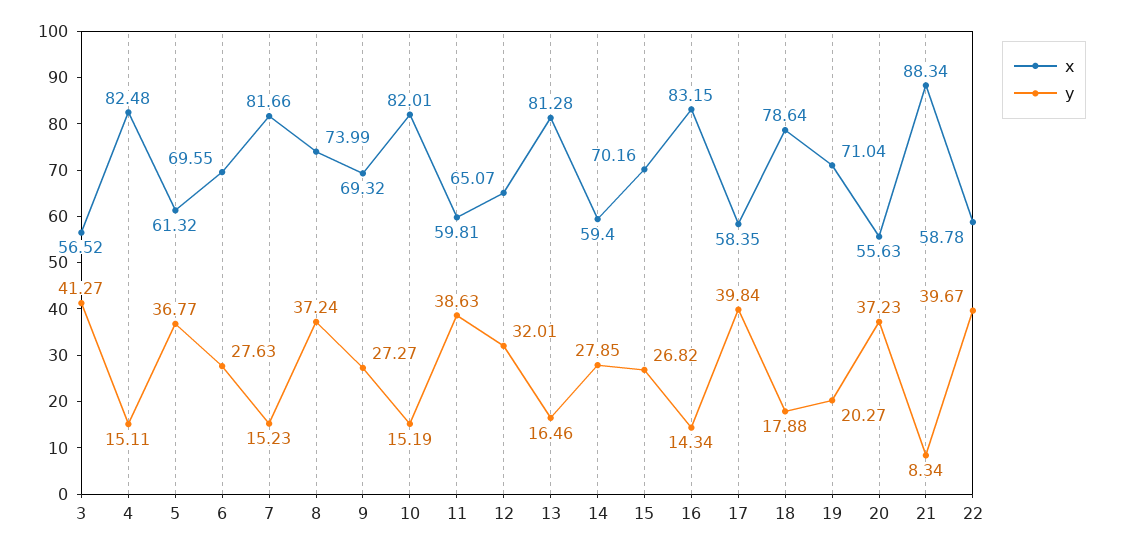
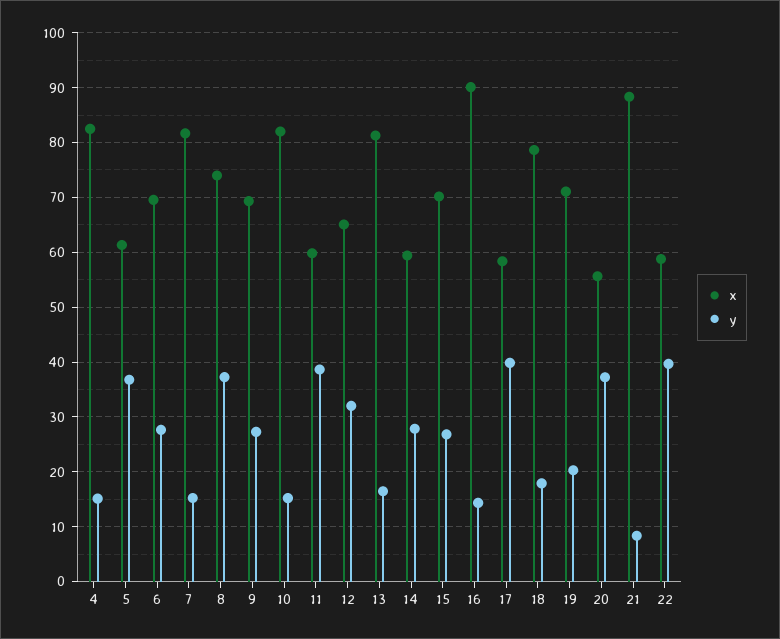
  {
    "x": {
-     "3": 56.52,
      "4": 82.48,
      "5": 61.32,
      "6": 69.55,
      "7": 81.66,
      "8": 73.99,
      "9": 69.32,
      "10": 82.01,
      "11": 59.81,
      "12": 65.07,
      "13": 81.28,
      "14": 59.4,
      "15": 70.16,
-     "16": 83.15,
+     "16": 90,
      "17": 58.35,
      "18": 78.64,
      "19": 71.04,
      "20": 55.63,
      "21": 88.34,
      "22": 58.78
    },
    "y": {
-     "3": 41.27,
      "4": 15.11,
      "5": 36.77,
      "6": 27.63,
      "7": 15.23,
      "8": 37.24,
      "9": 27.27,
      "10": 15.19,
      "11": 38.63,
      "12": 32.01,
      "13": 16.46,
      "14": 27.85,
      "15": 26.82,
      "16": 14.34,
      "17": 39.84,
      "18": 17.88,
      "19": 20.27,
      "20": 37.23,
      "21": 8.34,
      "22": 39.67
    }
  }

